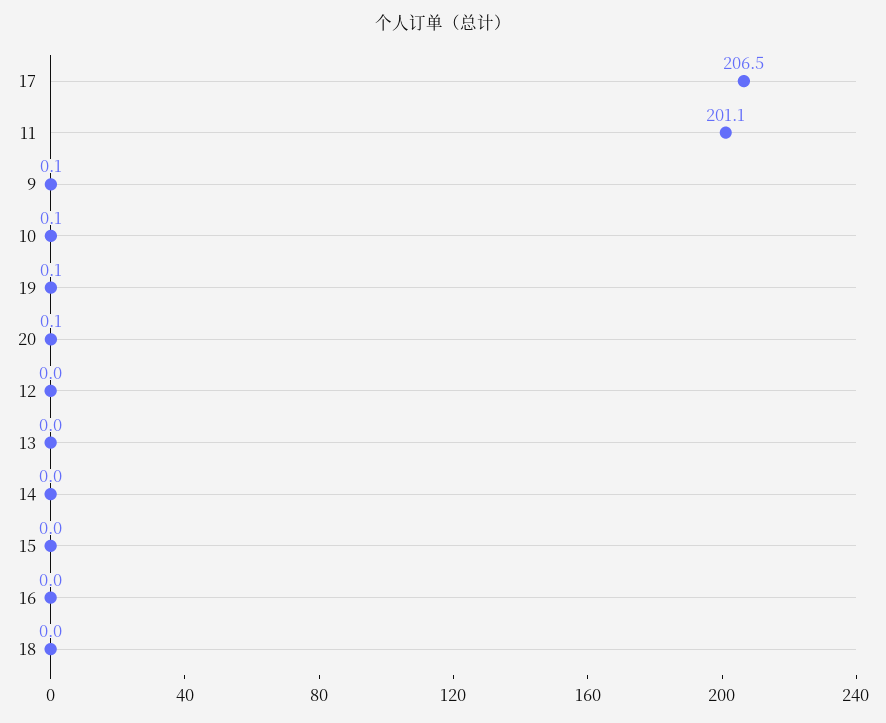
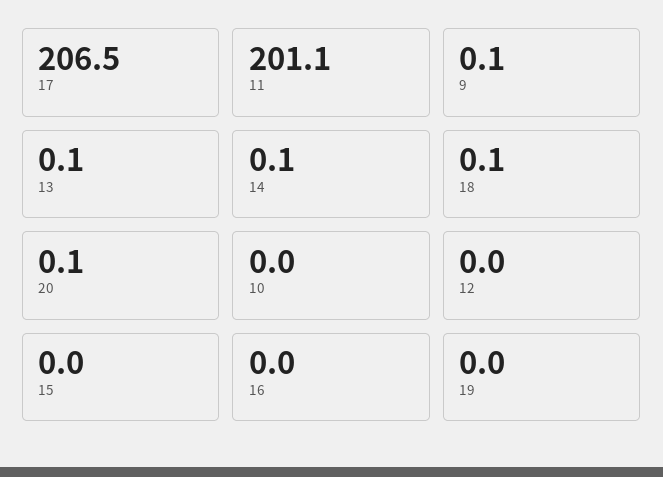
  {
    "17": 206.5,
    "11": 201.1,
    "9": 0.1,
-   "10": 0.1,
+   "10": 0,
-   "19": 0.1,
+   "19": 0,
    "20": 0.1,
    "12": 0,
-   "13": 0,
+   "13": 0.1,
-   "14": 0,
+   "14": 0.1,
    "15": 0,
    "16": 0,
-   "18": 0
+   "18": 0.1
  }

